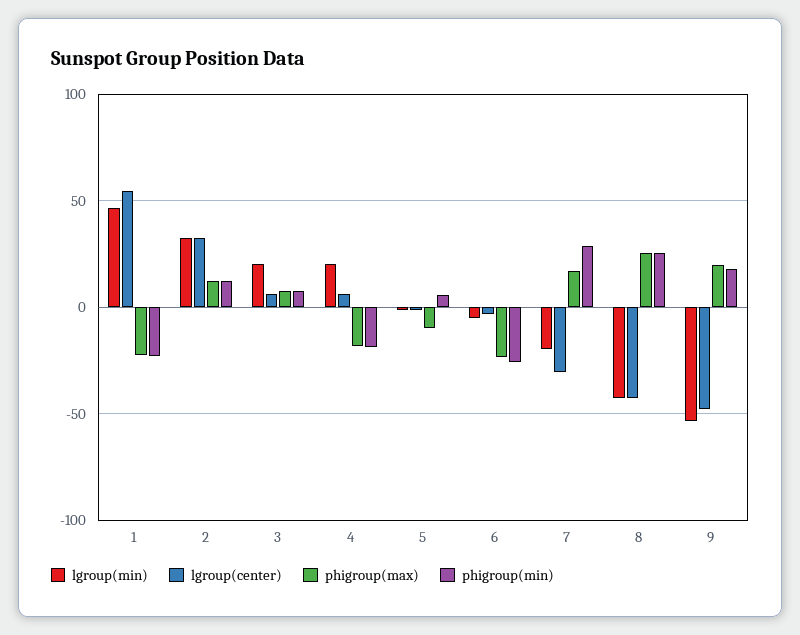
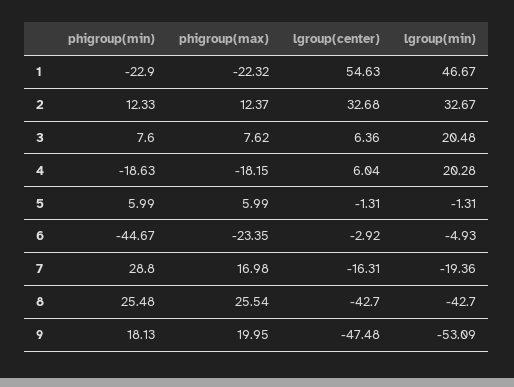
  {
    "lgroup(min)": {
      "1": 46.67,
      "2": 32.67,
      "3": 20.48,
      "4": 20.28,
      "5": -1.31,
      "6": -4.93,
      "7": -19.36,
      "8": -42.7,
      "9": -53.09
    },
    "lgroup(center)": {
      "1": 54.63,
      "2": 32.68,
      "3": 6.36,
      "4": 6.04,
      "5": -1.31,
      "6": -2.92,
-     "7": -30,
+     "7": -16.31,
      "8": -42.7,
      "9": -47.48
    },
    "phigroup(max)": {
      "1": -22.32,
      "2": 12.37,
      "3": 7.62,
      "4": -18.15,
-     "5": -10,
+     "5": 5.99,
      "6": -23.35,
      "7": 16.98,
      "8": 25.54,
      "9": 19.95
    },
    "phigroup(min)": {
      "1": -22.9,
      "2": 12.33,
      "3": 7.6,
      "4": -18.63,
      "5": 5.99,
-     "6": -25,
+     "6": -44.67,
      "7": 28.8,
      "8": 25.48,
      "9": 18.13
    }
  }

